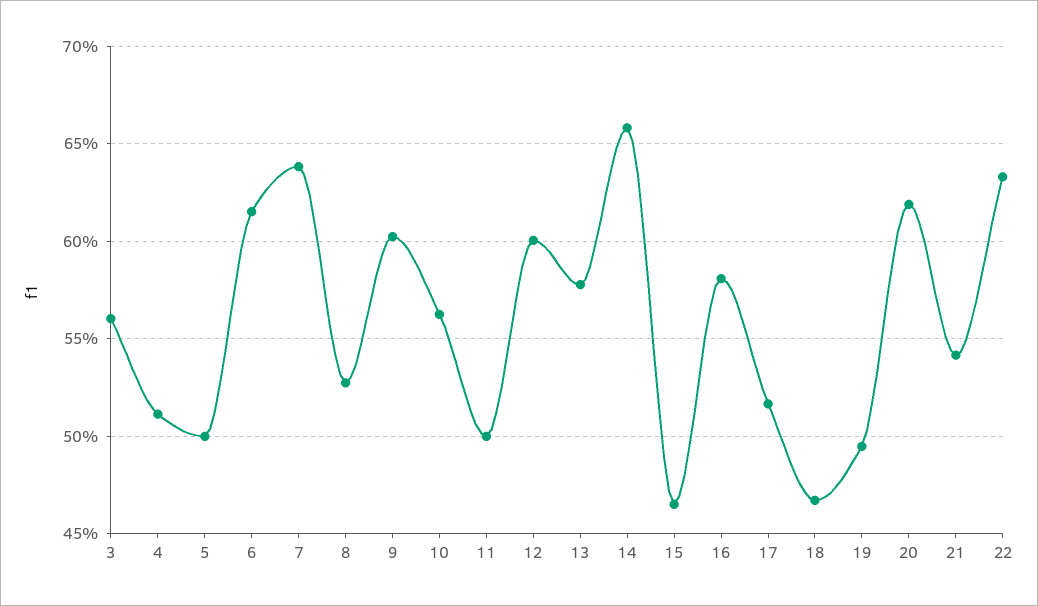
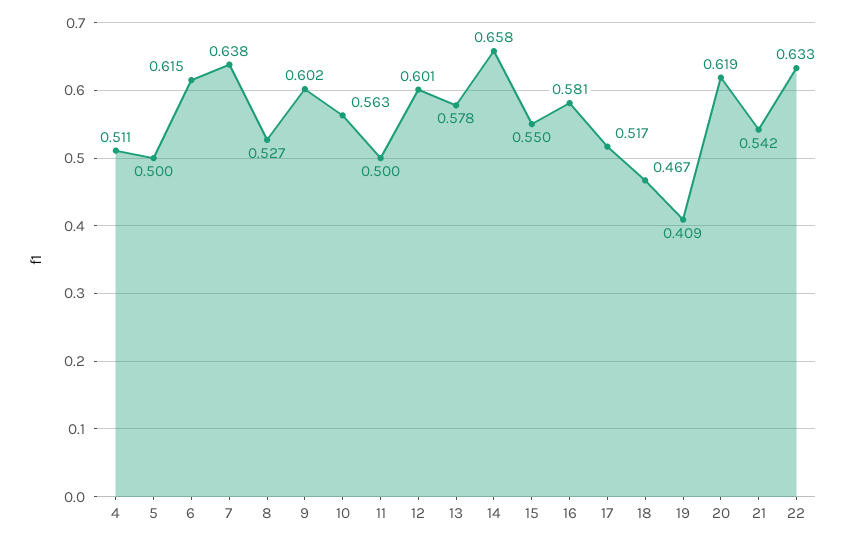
  {
-   "3": 0.56,
    "4": 0.511,
    "5": 0.5,
    "6": 0.615,
    "7": 0.638,
    "8": 0.527,
    "9": 0.602,
    "10": 0.563,
    "11": 0.5,
    "12": 0.601,
    "13": 0.578,
    "14": 0.658,
-   "15": 0.465,
+   "15": 0.55,
    "16": 0.581,
    "17": 0.517,
    "18": 0.467,
-   "19": 0.495,
+   "19": 0.409,
    "20": 0.619,
    "21": 0.542,
    "22": 0.633
  }

